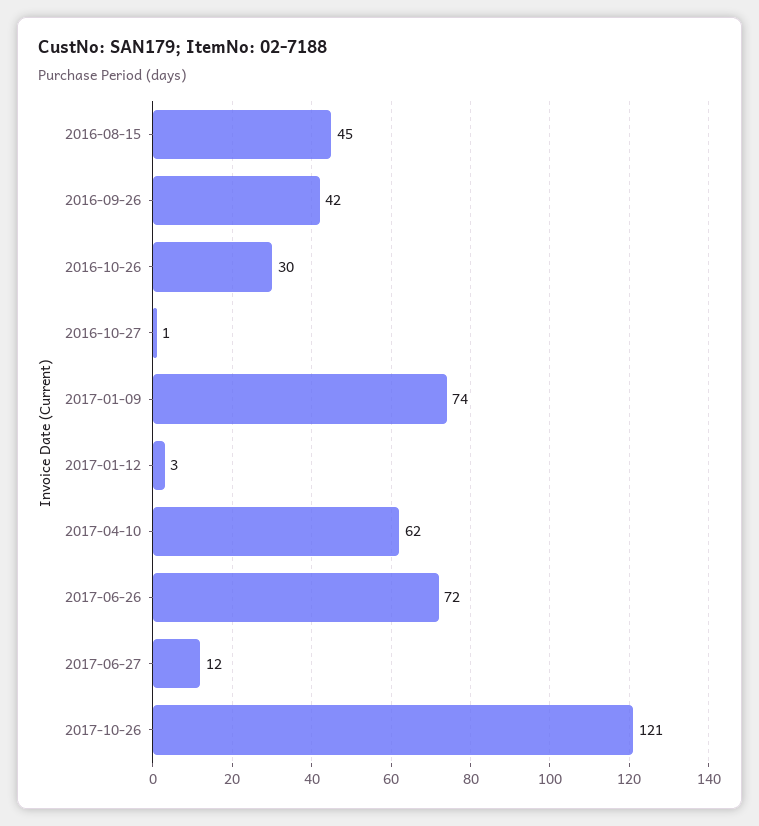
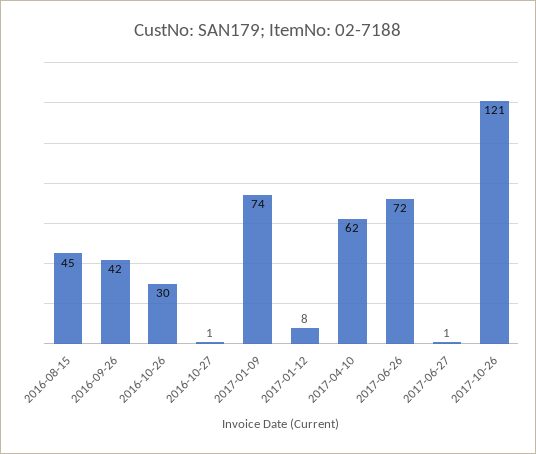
  {
    "2016-08-15": 45,
    "2016-09-26": 42,
    "2016-10-26": 30,
    "2016-10-27": 1,
    "2017-01-09": 74,
-   "2017-01-12": 3,
+   "2017-01-12": 8,
    "2017-04-10": 62,
    "2017-06-26": 72,
-   "2017-06-27": 12,
+   "2017-06-27": 1,
    "2017-10-26": 121
  }

